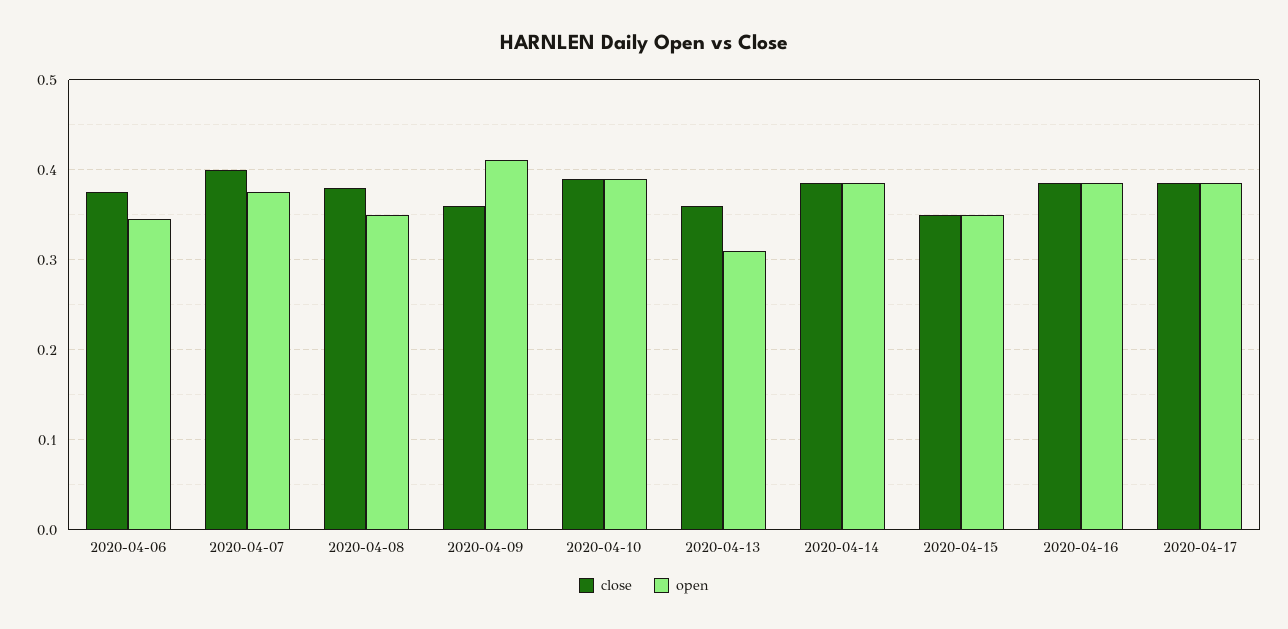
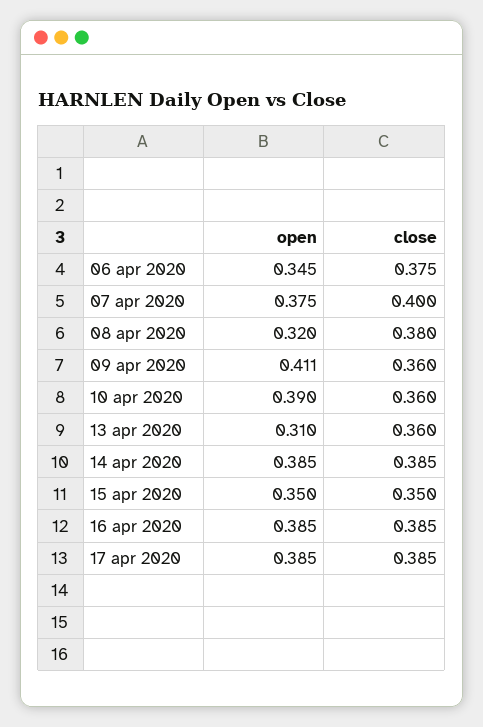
  {
    "close": {
      "2020-04-06": 0.375,
      "2020-04-07": 0.4,
      "2020-04-08": 0.38,
      "2020-04-09": 0.36,
-     "2020-04-10": 0.39,
+     "2020-04-10": 0.36,
      "2020-04-13": 0.36,
      "2020-04-14": 0.385,
      "2020-04-15": 0.35,
      "2020-04-16": 0.385,
      "2020-04-17": 0.385
    },
    "open": {
      "2020-04-06": 0.345,
      "2020-04-07": 0.375,
-     "2020-04-08": 0.35,
+     "2020-04-08": 0.32,
      "2020-04-09": 0.411,
      "2020-04-10": 0.39,
      "2020-04-13": 0.31,
      "2020-04-14": 0.385,
      "2020-04-15": 0.35,
      "2020-04-16": 0.385,
      "2020-04-17": 0.385
    }
  }

